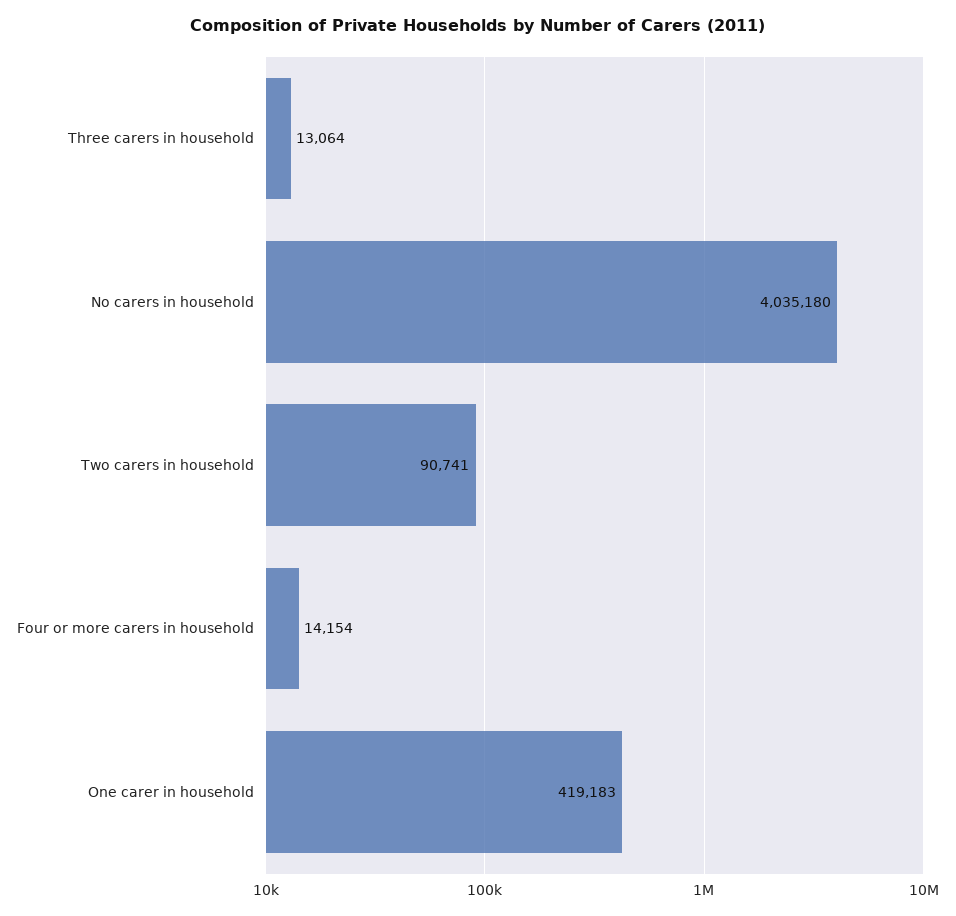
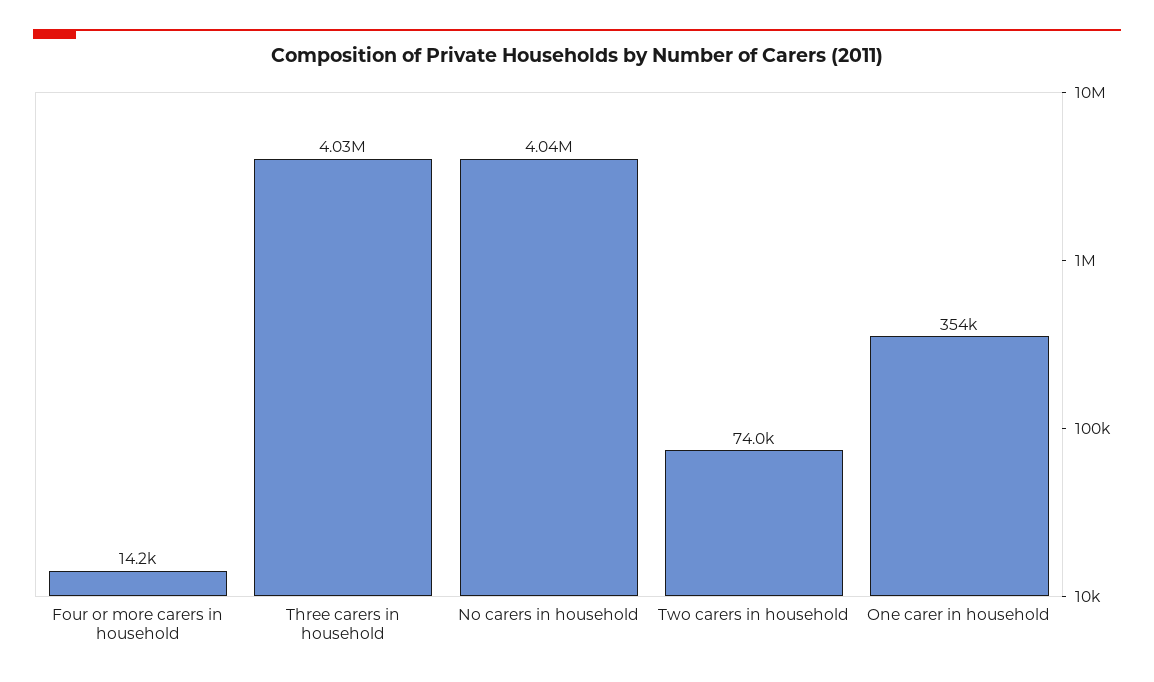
  {
-   "Three carers in household": 13064,
+   "Three carers in household": 4030000,
    "No carers in household": 4035180,
-   "Two carers in household": 90741,
+   "Two carers in household": 74000,
    "Four or more carers in household": 14154,
-   "One carer in household": 419183
+   "One carer in household": 354000
  }

